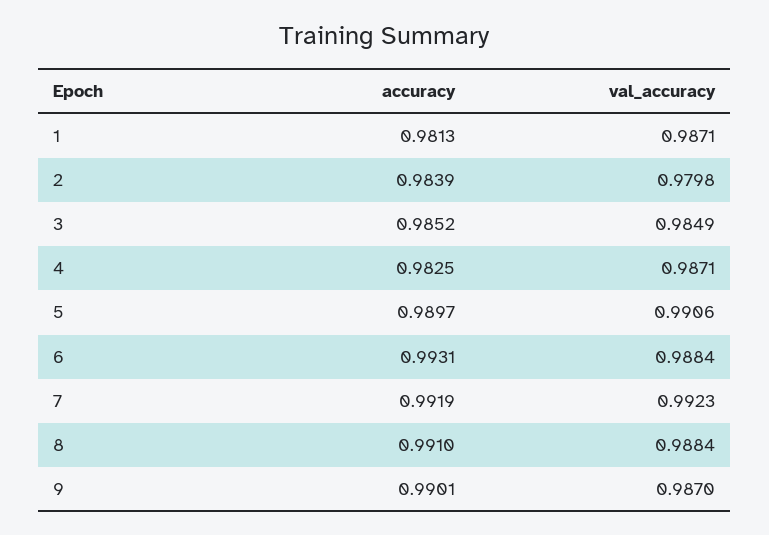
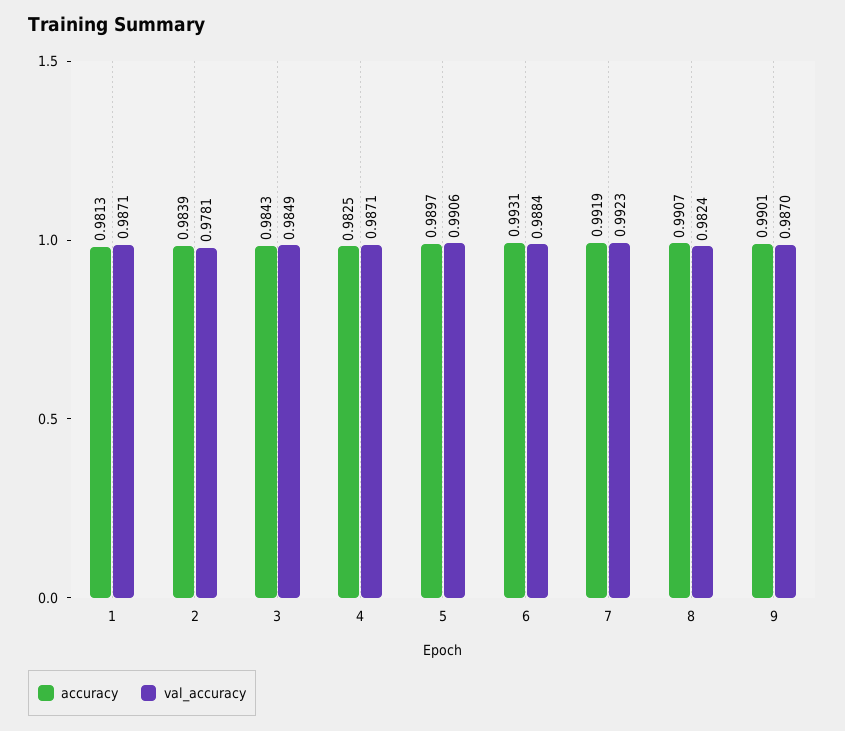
  {
    "accuracy": {
      "1": 0.9813,
      "2": 0.9839,
-     "3": 0.9852,
+     "3": 0.9843,
      "4": 0.9825,
      "5": 0.9897,
      "6": 0.9931,
      "7": 0.9919,
-     "8": 0.991,
+     "8": 0.9907,
      "9": 0.9901
    },
    "val_accuracy": {
      "1": 0.9871,
-     "2": 0.9798,
+     "2": 0.9781,
      "3": 0.9849,
      "4": 0.9871,
      "5": 0.9906,
      "6": 0.9884,
      "7": 0.9923,
-     "8": 0.9884,
+     "8": 0.9824,
      "9": 0.987
    }
  }

